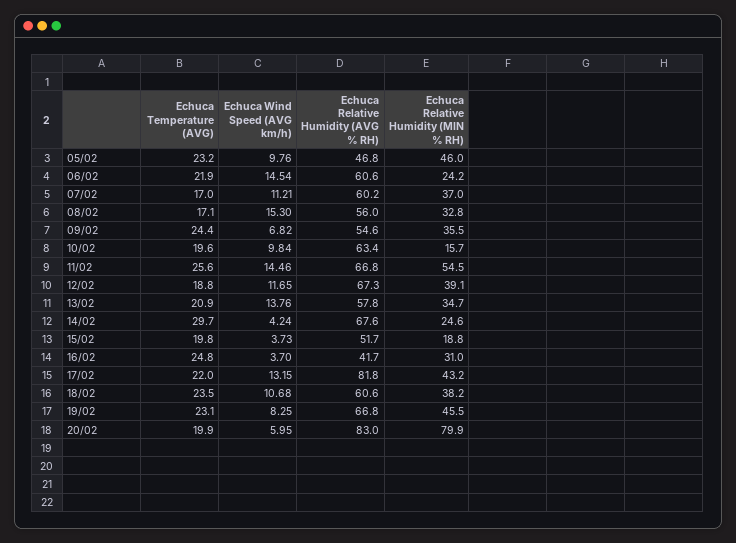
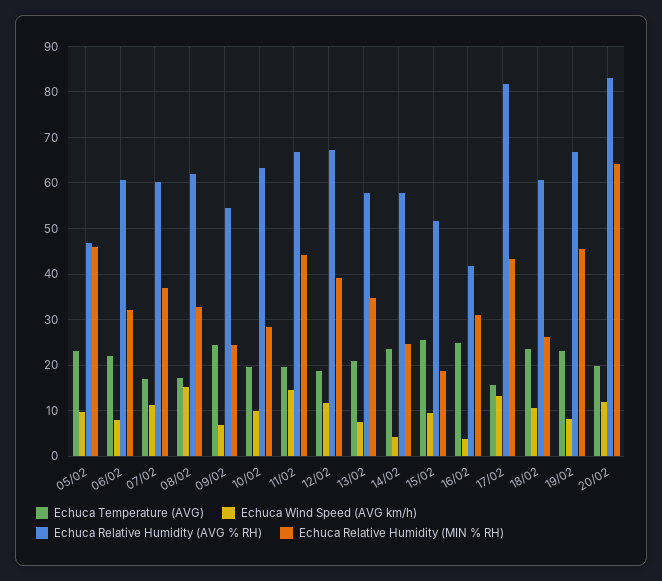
  {
    "Echuca Temperature (AVG)": {
      "05/02": 23.2,
      "06/02": 21.9,
      "07/02": 17,
      "08/02": 17.1,
      "09/02": 24.4,
      "10/02": 19.6,
-     "11/02": 25.6,
+     "11/02": 20,
      "12/02": 18.8,
      "13/02": 20.9,
-     "14/02": 29.7,
+     "14/02": 24,
-     "15/02": 19.8,
+     "15/02": 26,
      "16/02": 24.8,
-     "17/02": 22,
+     "17/02": 16,
      "18/02": 23.5,
      "19/02": 23.1,
      "20/02": 19.9
    },
    "Echuca Wind Speed (AVG km/h)": {
      "05/02": 9.76,
-     "06/02": 14.54,
+     "06/02": 8,
      "07/02": 11.21,
      "08/02": 15.3,
      "09/02": 6.82,
      "10/02": 9.84,
      "11/02": 14.46,
      "12/02": 11.65,
-     "13/02": 13.76,
+     "13/02": 8,
      "14/02": 4.24,
-     "15/02": 3.73,
+     "15/02": 10,
      "16/02": 3.7,
      "17/02": 13.15,
      "18/02": 10.68,
      "19/02": 8.25,
-     "20/02": 5.95
+     "20/02": 12
    },
    "Echuca Relative Humidity (AVG % RH)": {
      "05/02": 46.8,
      "06/02": 60.6,
      "07/02": 60.2,
-     "08/02": 56,
+     "08/02": 62,
      "09/02": 54.6,
      "10/02": 63.4,
      "11/02": 66.8,
      "12/02": 67.3,
      "13/02": 57.8,
-     "14/02": 67.6,
+     "14/02": 58,
      "15/02": 51.7,
      "16/02": 41.7,
      "17/02": 81.8,
      "18/02": 60.6,
      "19/02": 66.8,
      "20/02": 83
    },
    "Echuca Relative Humidity (MIN % RH)": {
      "05/02": 46,
-     "06/02": 24.2,
+     "06/02": 32,
      "07/02": 37,
      "08/02": 32.8,
-     "09/02": 35.5,
+     "09/02": 24,
-     "10/02": 15.7,
+     "10/02": 28,
-     "11/02": 54.5,
+     "11/02": 44,
      "12/02": 39.1,
      "13/02": 34.7,
      "14/02": 24.6,
      "15/02": 18.8,
      "16/02": 31,
      "17/02": 43.2,
-     "18/02": 38.2,
+     "18/02": 26,
      "19/02": 45.5,
-     "20/02": 79.9
+     "20/02": 64
    }
  }

